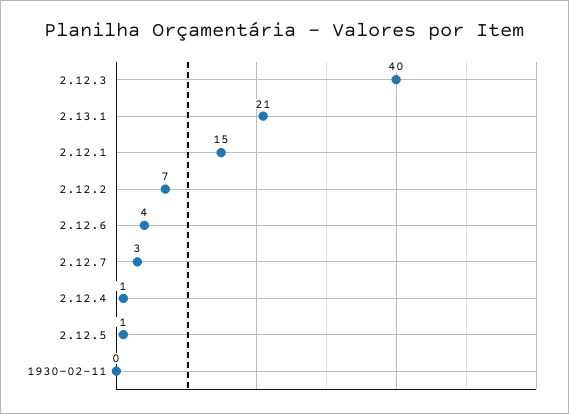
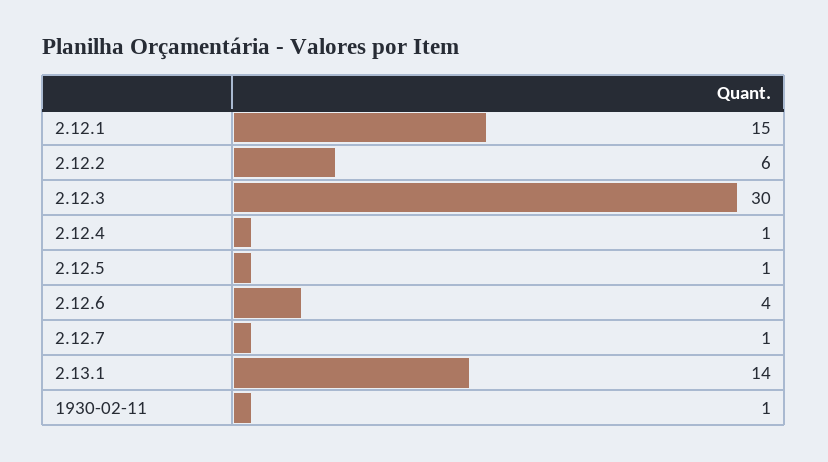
  {
-   "2.12.3": 40,
+   "2.12.3": 30,
-   "2.13.1": 21,
+   "2.13.1": 14,
    "2.12.1": 15,
-   "2.12.2": 7,
+   "2.12.2": 6,
    "2.12.6": 4,
-   "2.12.7": 3,
+   "2.12.7": 1,
    "2.12.4": 1,
    "2.12.5": 1,
-   "1930-02-11": 0
+   "1930-02-11": 1
  }

